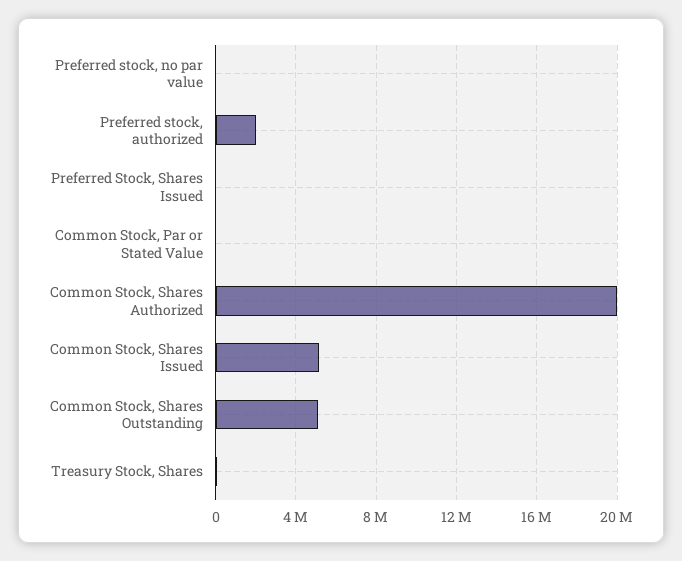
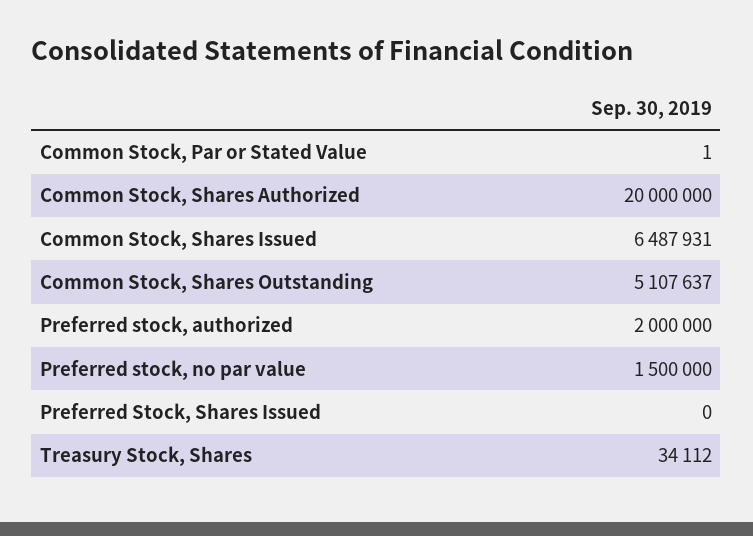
  {
-   "Preferred stock, no par value": 0,
+   "Preferred stock, no par value": 1500000,
    "Preferred stock, authorized": 2000000,
    "Preferred Stock, Shares Issued": 0,
    "Common Stock, Par or Stated Value": 1,
    "Common Stock, Shares Authorized": 20000000,
-   "Common Stock, Shares Issued": 5000000,
+   "Common Stock, Shares Issued": 6487931,
    "Common Stock, Shares Outstanding": 5107637,
    "Treasury Stock, Shares": 34112
  }

